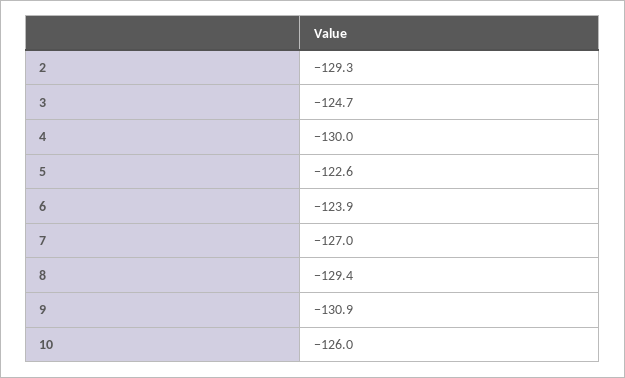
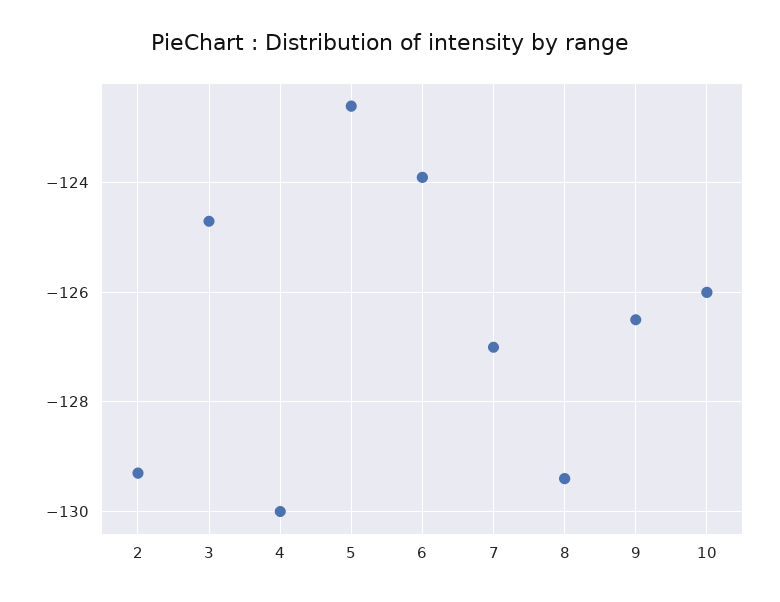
  {
    "2": -129.3,
    "3": -124.7,
    "4": -130,
    "5": -122.6,
    "6": -123.9,
    "7": -127,
    "8": -129.4,
-   "9": -130.9,
+   "9": -126.5,
    "10": -126
  }

